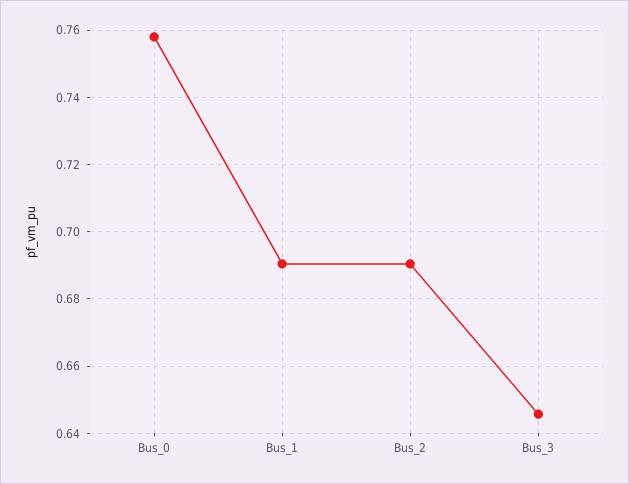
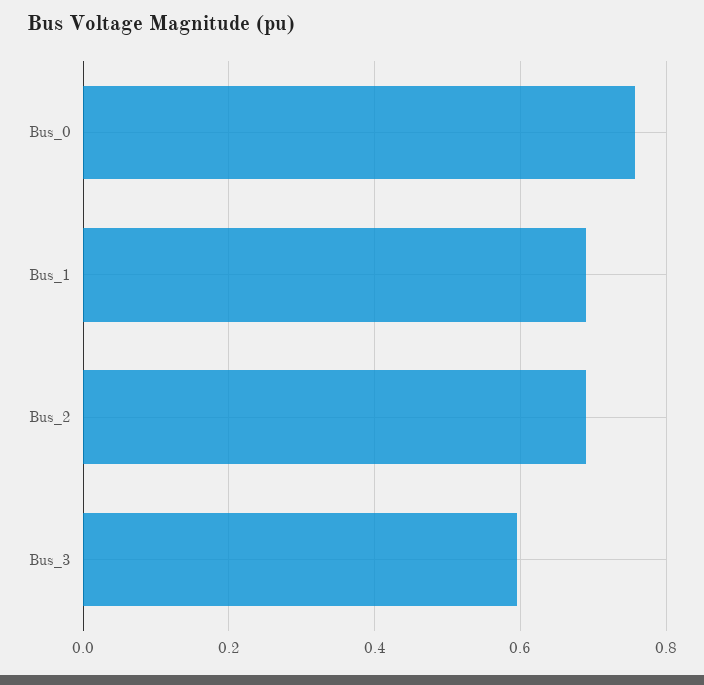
  {
    "Bus_0": 0.758,
    "Bus_1": 0.69,
    "Bus_2": 0.69,
-   "Bus_3": 0.646
+   "Bus_3": 0.6
  }

